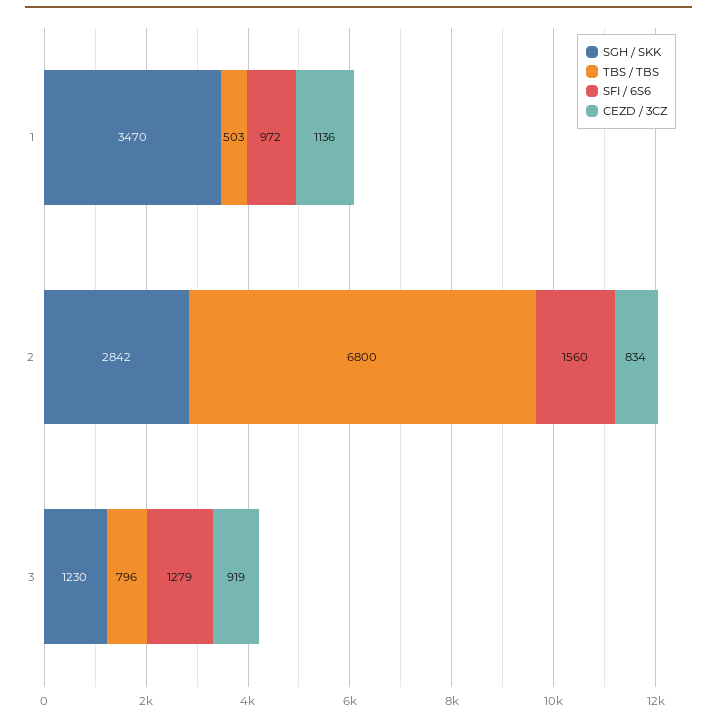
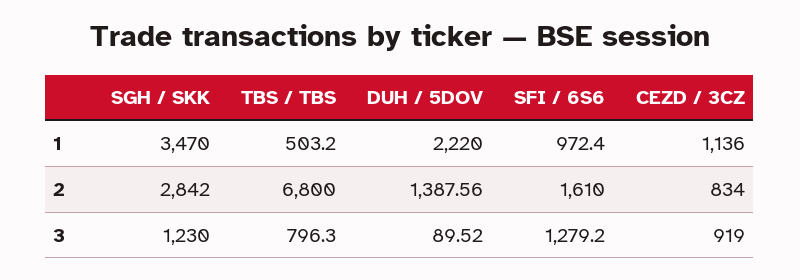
  {
    "SGH / SKK": {
      "1": 3470,
      "2": 2842,
      "3": 1230
    },
    "TBS / TBS": {
      "1": 503.2,
      "2": 6800,
      "3": 796.3
    },
    "SFI / 6S6": {
      "1": 972.4,
-     "2": 1560,
+     "2": 1610,
      "3": 1279.2
    },
    "CEZD / 3CZ": {
      "1": 1136,
      "2": 834,
      "3": 919
-   }
+   },
+   "DUH / 5DOV": {
+     "1": 2220,
+     "2": 1387.56,
+     "3": 89.52
+   }
  }

